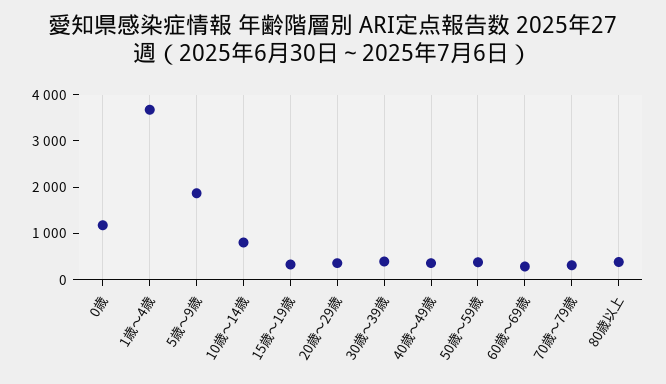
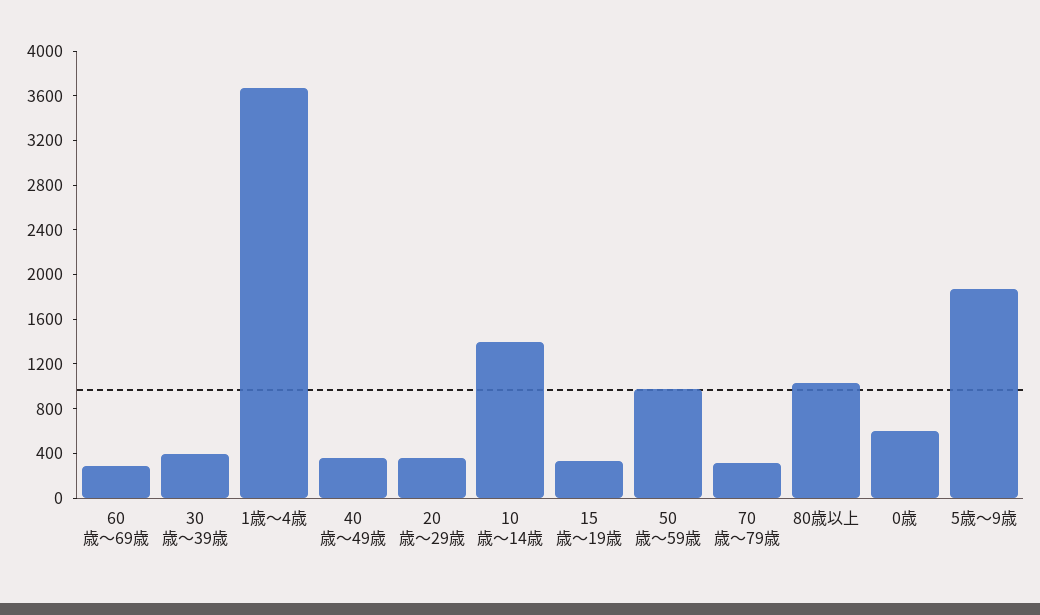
  {
-   "0歳": 1200,
+   "0歳": 600,
    "1歳～4歳": 3700,
    "5歳～9歳": 1900,
-   "10歳～14歳": 800,
+   "10歳～14歳": 1400,
    "15歳～19歳": 300,
    "20歳～29歳": 400,
    "30歳～39歳": 400,
    "40歳～49歳": 400,
-   "50歳～59歳": 400,
+   "50歳～59歳": 1000,
    "60歳～69歳": 300,
    "70歳～79歳": 300,
-   "80歳以上": 400
+   "80歳以上": 1000
  }

